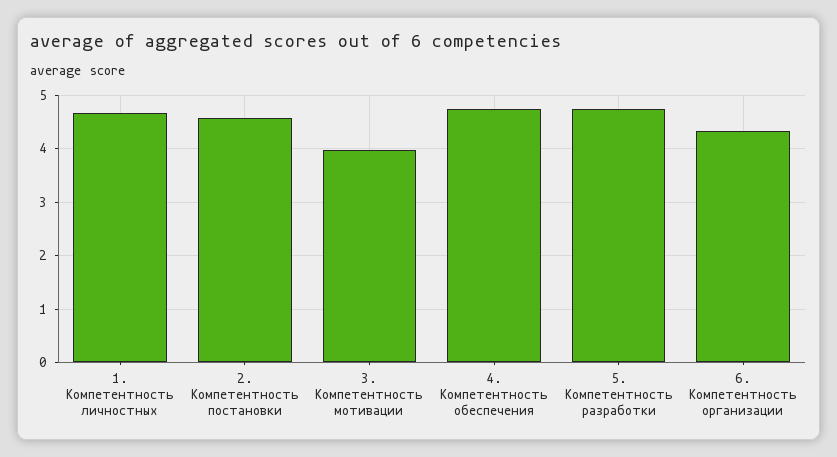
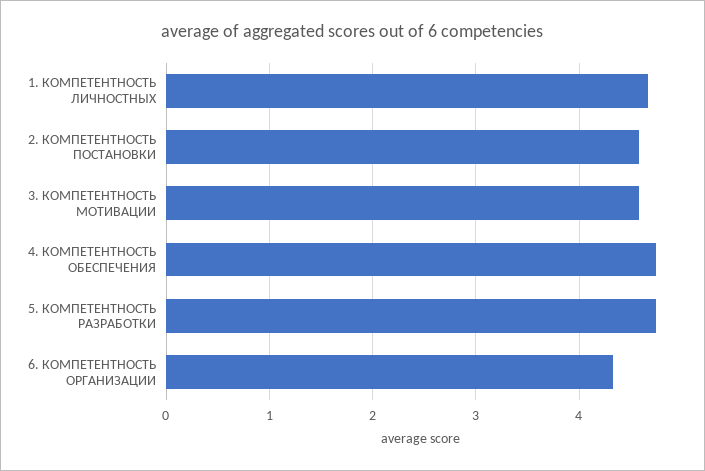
  {
    "1. Компетентность личностных": 4.7,
    "2. Компетентность постановки": 4.6,
-   "3. Компетентность мотивации": 4,
+   "3. Компетентность мотивации": 4.6,
    "4. Компетентность обеспечения": 4.8,
    "5. Компетентность разработки": 4.8,
    "6. Компетентность организации": 4.3
  }

